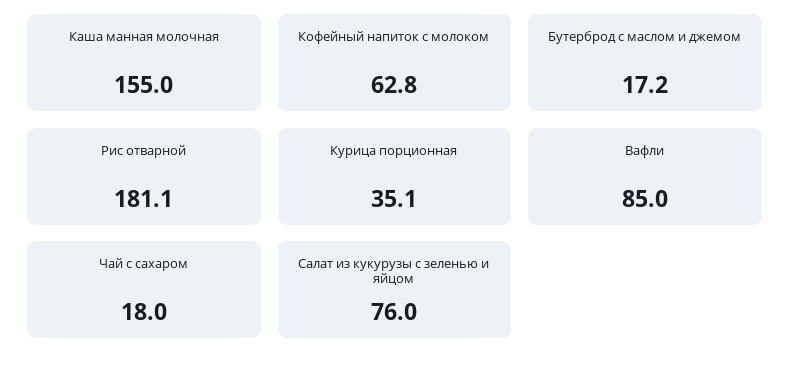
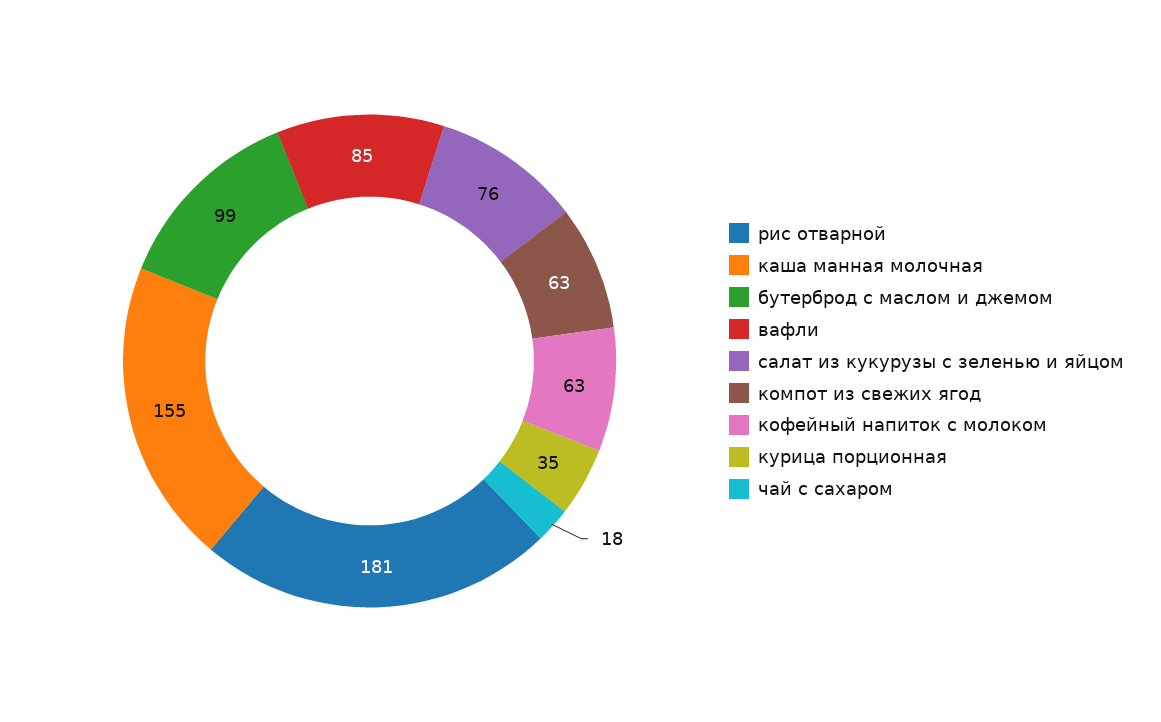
  {
    "Каша манная молочная": 155,
    "Кофейный напиток с молоком": 62.8,
-   "Бутерброд с маслом и джемом": 17.2,
+   "Бутерброд с маслом и джемом": 99,
    "Рис отварной": 181.1,
    "Курица порционная": 35.1,
    "Вафли": 85,
    "Чай с сахаром": 18,
-   "Салат из кукурузы с зеленью и яйцом": 76
+   "Салат из кукурузы с зеленью и яйцом": 76,
+   "компот из свежих ягод": 63
  }

